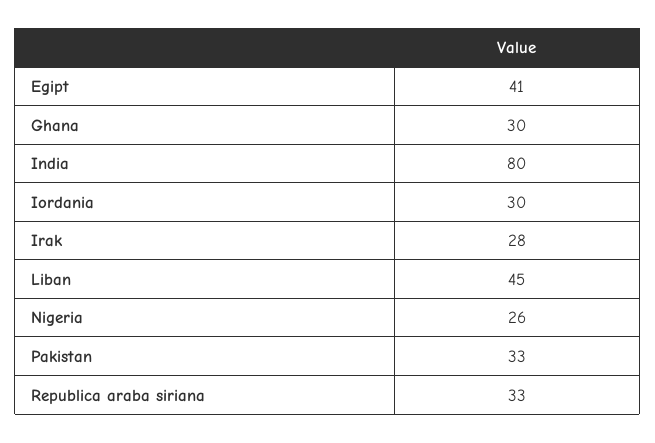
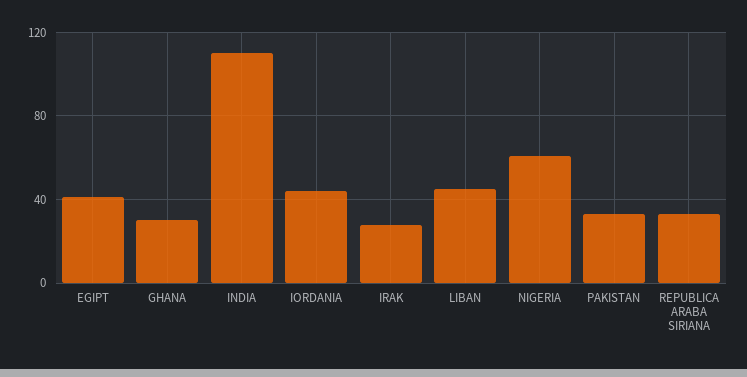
  {
    "Egipt": 41,
    "Ghana": 30,
-   "India": 80,
+   "India": 110,
-   "Iordania": 30,
+   "Iordania": 45,
    "Irak": 28,
    "Liban": 45,
-   "Nigeria": 26,
+   "Nigeria": 60,
    "Pakistan": 33,
    "Republica araba siriana": 33
  }

